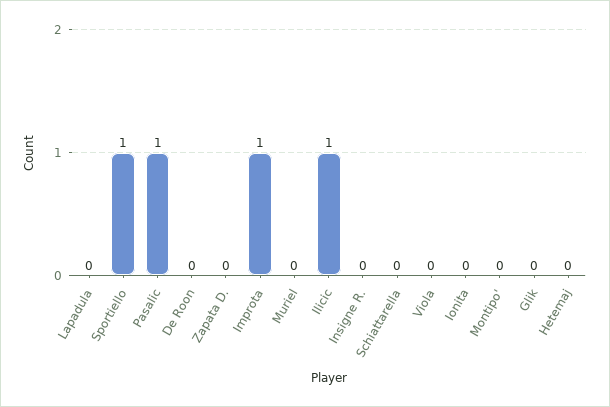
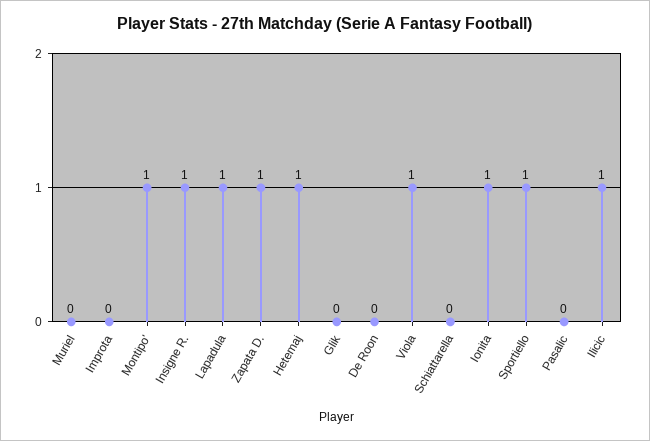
  {
-   "Lapadula": 0,
+   "Lapadula": 1,
    "Sportiello": 1,
-   "Pasalic": 1,
+   "Pasalic": 0,
    "De Roon": 0,
-   "Zapata D.": 0,
+   "Zapata D.": 1,
-   "Improta": 1,
+   "Improta": 0,
    "Muriel": 0,
    "Ilicic": 1,
-   "Insigne R.": 0,
+   "Insigne R.": 1,
    "Schiattarella": 0,
-   "Viola": 0,
+   "Viola": 1,
-   "Ionita": 0,
+   "Ionita": 1,
-   "Montipo'": 0,
+   "Montipo'": 1,
    "Glik": 0,
-   "Hetemaj": 0
+   "Hetemaj": 1
  }

